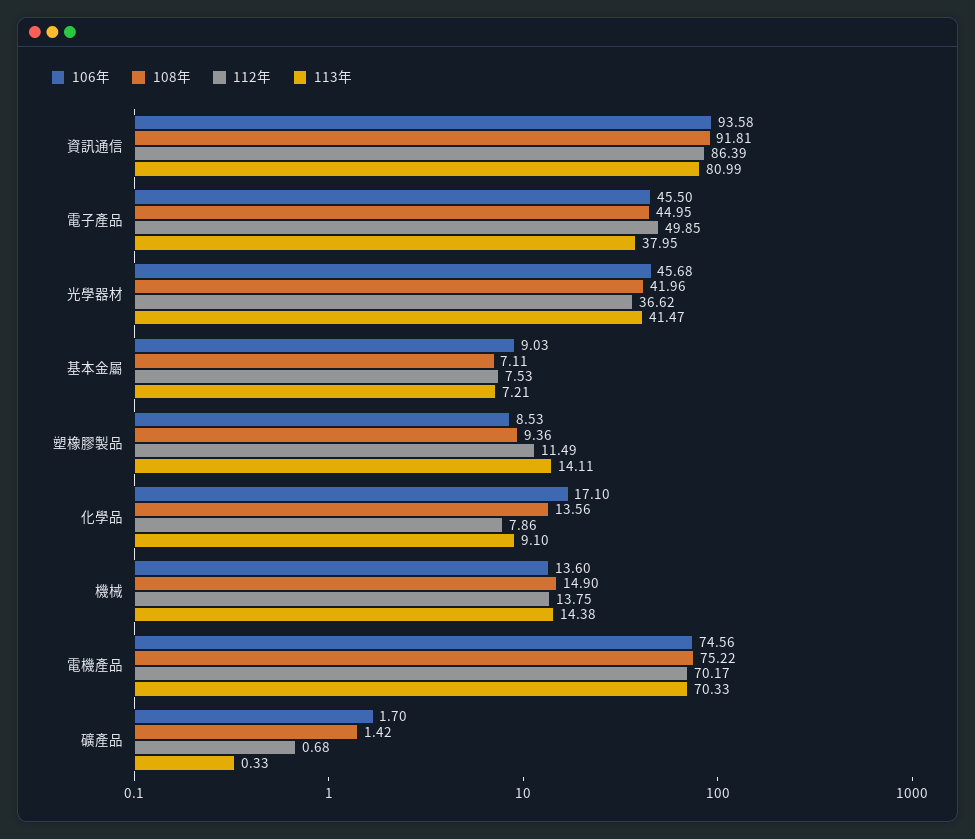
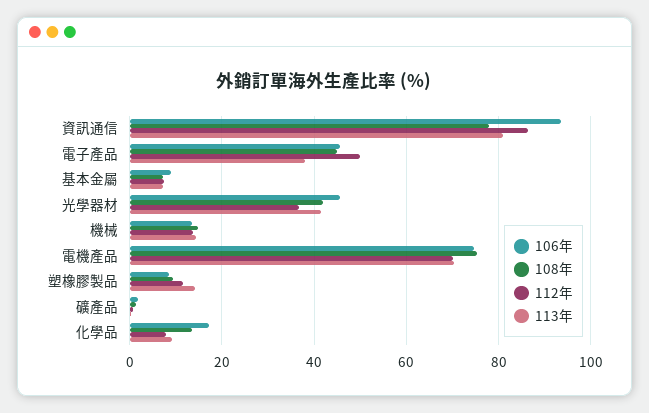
  {
    "106年": {
      "資訊通信": 93.58,
      "電子產品": 45.5,
      "光學器材": 45.68,
      "基本金屬": 9.03,
      "塑橡膠製品": 8.53,
      "化學品": 17.1,
      "機械": 13.6,
      "電機產品": 74.56,
      "礦產品": 1.7
    },
    "108年": {
-     "資訊通信": 91.81,
+     "資訊通信": 78,
      "電子產品": 44.95,
      "光學器材": 41.96,
      "基本金屬": 7.11,
      "塑橡膠製品": 9.36,
      "化學品": 13.56,
      "機械": 14.9,
      "電機產品": 75.22,
      "礦產品": 1.42
    },
    "112年": {
      "資訊通信": 86.39,
      "電子產品": 49.85,
      "光學器材": 36.62,
      "基本金屬": 7.53,
      "塑橡膠製品": 11.49,
      "化學品": 7.86,
      "機械": 13.75,
      "電機產品": 70.17,
      "礦產品": 0.68
    },
    "113年": {
      "資訊通信": 80.99,
      "電子產品": 37.95,
      "光學器材": 41.47,
      "基本金屬": 7.21,
      "塑橡膠製品": 14.11,
      "化學品": 9.1,
      "機械": 14.38,
      "電機產品": 70.33,
      "礦產品": 0.33
    }
  }

